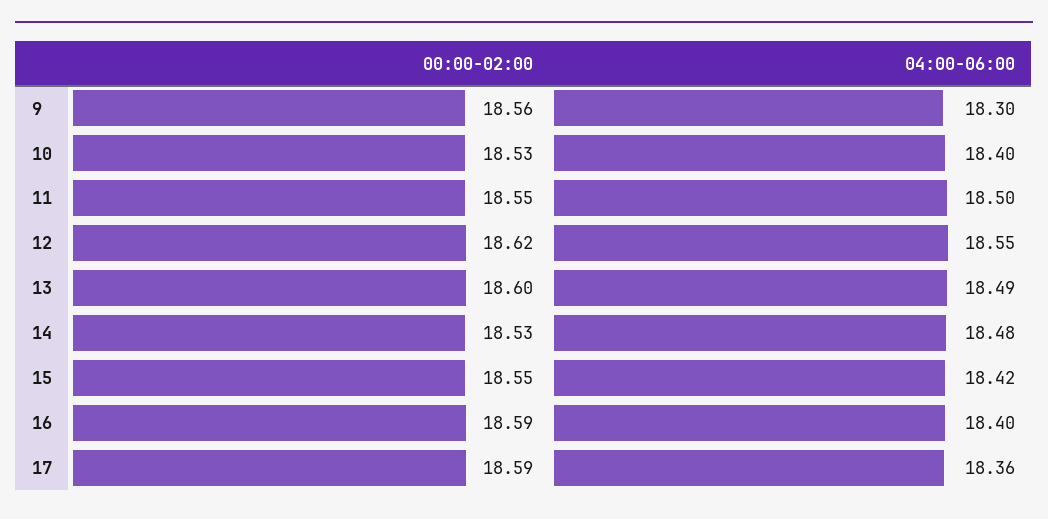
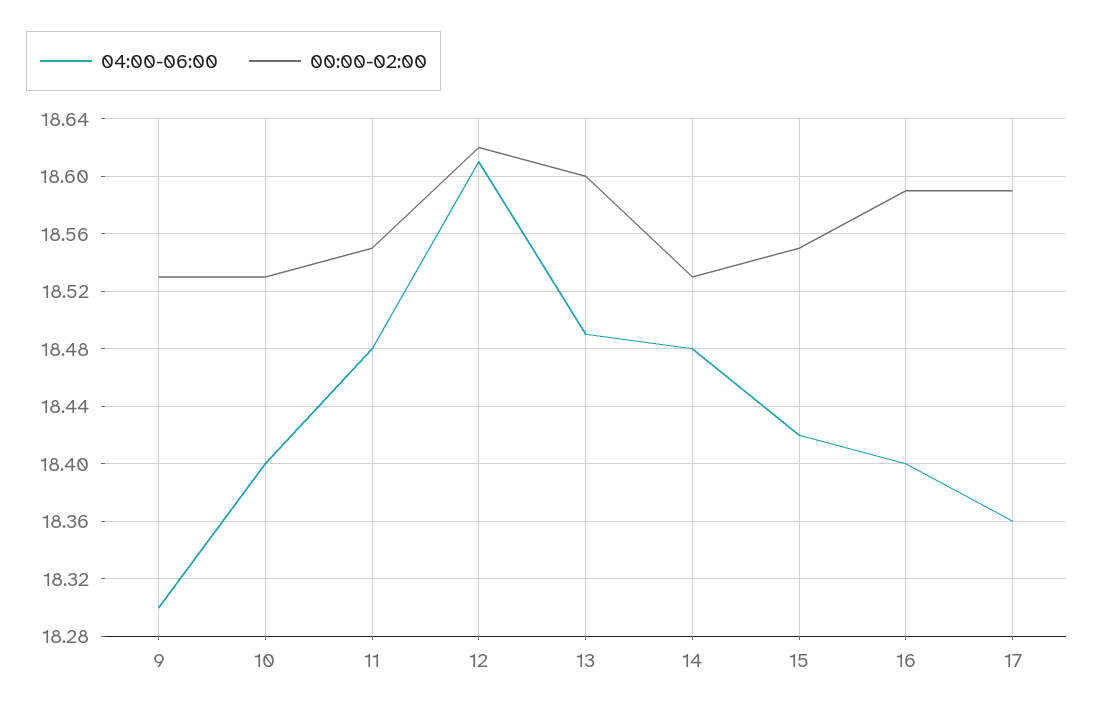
  {
    "00:00-02:00": {
-     "9": 18.56,
+     "9": 18.53,
      "10": 18.53,
      "11": 18.55,
      "12": 18.62,
      "13": 18.6,
      "14": 18.53,
      "15": 18.55,
      "16": 18.59,
      "17": 18.59
    },
    "04:00-06:00": {
      "9": 18.3,
      "10": 18.4,
-     "11": 18.5,
+     "11": 18.48,
-     "12": 18.55,
+     "12": 18.61,
      "13": 18.49,
      "14": 18.48,
      "15": 18.42,
      "16": 18.4,
      "17": 18.36
    }
  }

